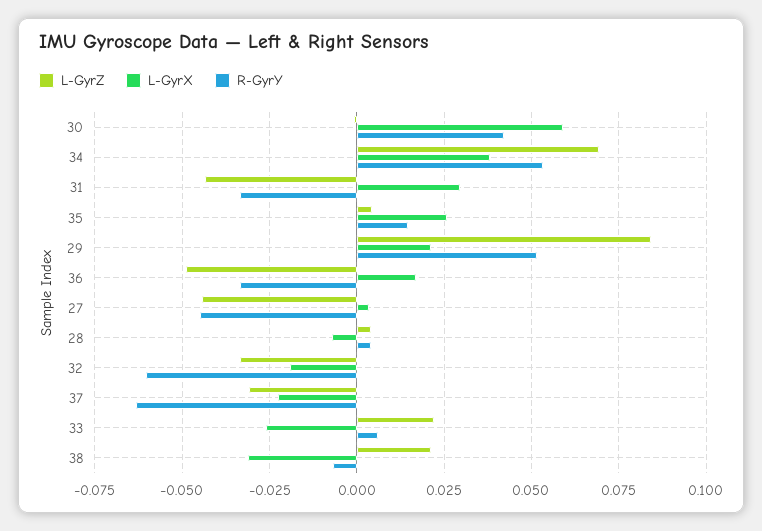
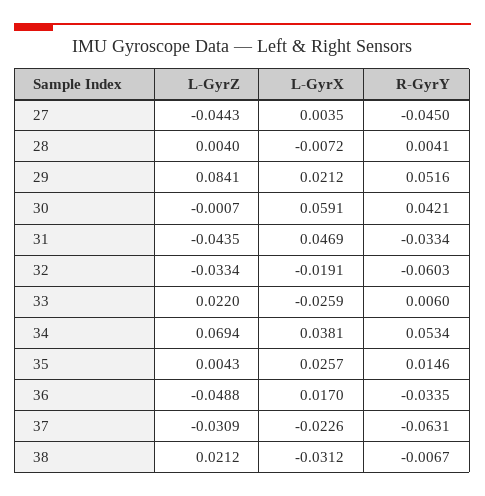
  {
    "L-GyrZ": {
      "30": -0.0007,
      "34": 0.0694,
      "31": -0.0435,
      "35": 0.0043,
      "29": 0.0841,
      "36": -0.0488,
      "27": -0.0443,
      "28": 0.004,
      "32": -0.0334,
      "37": -0.0309,
      "33": 0.022,
      "38": 0.0212
    },
    "L-GyrX": {
      "30": 0.0591,
      "34": 0.0381,
-     "31": 0.03,
+     "31": 0.0469,
      "35": 0.0257,
      "29": 0.0212,
      "36": 0.017,
      "27": 0.0035,
      "28": -0.0072,
      "32": -0.0191,
      "37": -0.0226,
      "33": -0.0259,
      "38": -0.0312
    },
    "R-GyrY": {
      "30": 0.0421,
      "34": 0.0534,
      "31": -0.0334,
      "35": 0.0146,
      "29": 0.0516,
      "36": -0.0335,
      "27": -0.045,
      "28": 0.0041,
      "32": -0.0603,
      "37": -0.0631,
      "33": 0.006,
      "38": -0.0067
    }
  }

